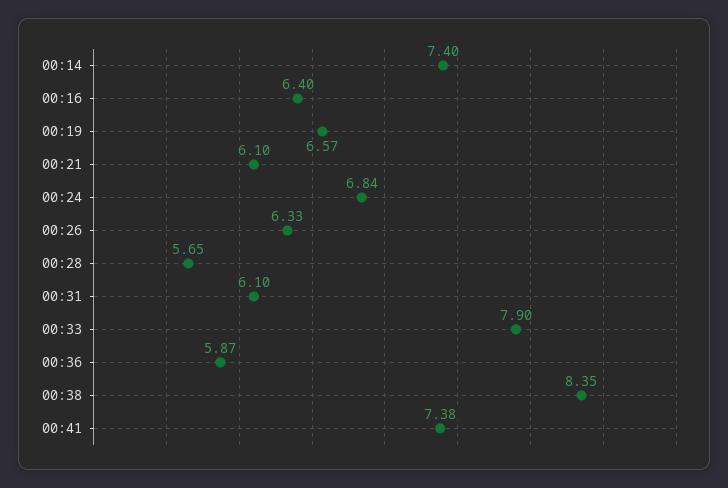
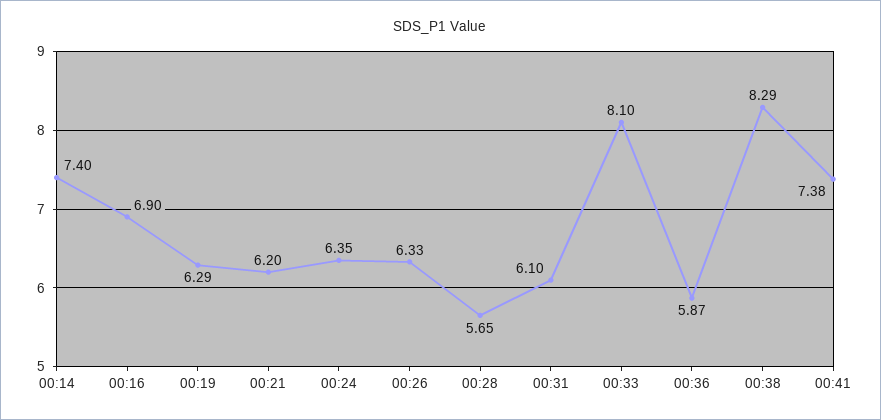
  {
    "00:14": 7.4,
-   "00:16": 6.4,
+   "00:16": 6.9,
-   "00:19": 6.57,
+   "00:19": 6.29,
-   "00:21": 6.1,
+   "00:21": 6.2,
-   "00:24": 6.84,
+   "00:24": 6.35,
    "00:26": 6.33,
    "00:28": 5.65,
    "00:31": 6.1,
-   "00:33": 7.9,
+   "00:33": 8.1,
    "00:36": 5.87,
-   "00:38": 8.35,
+   "00:38": 8.29,
    "00:41": 7.38
  }

